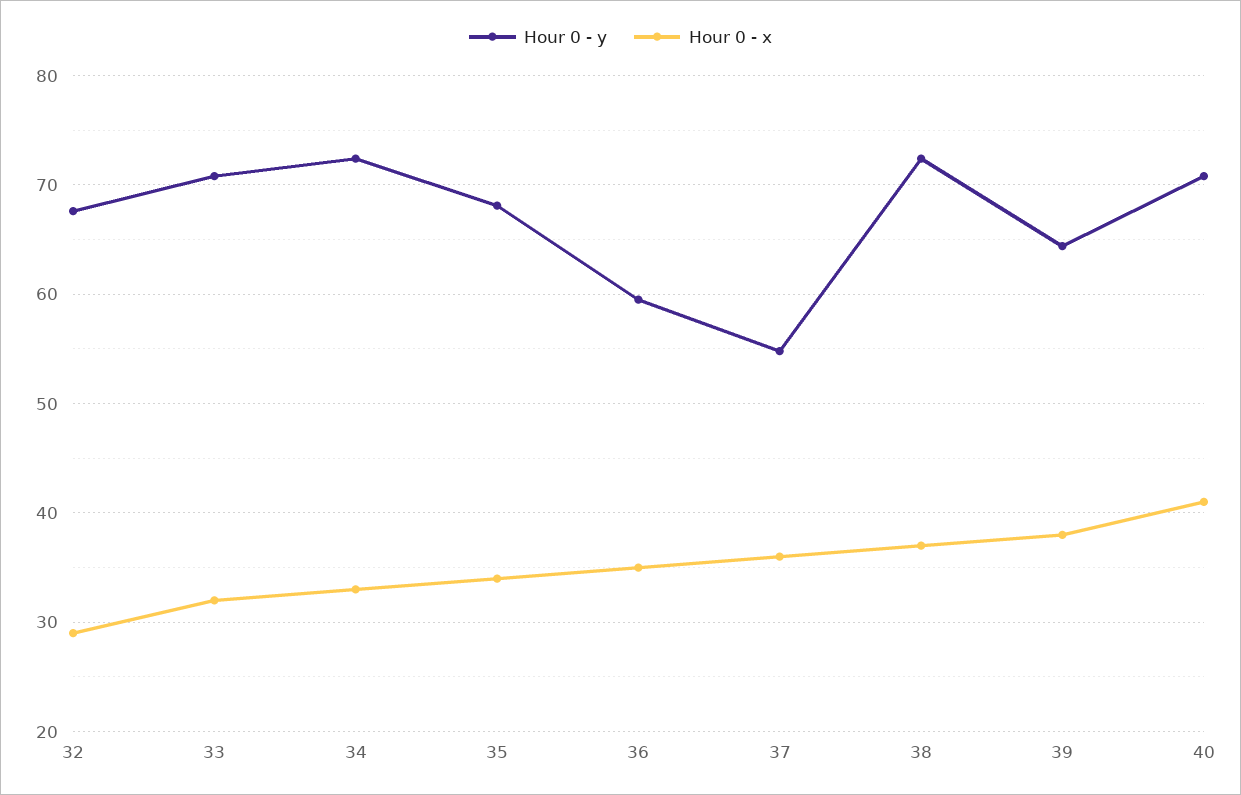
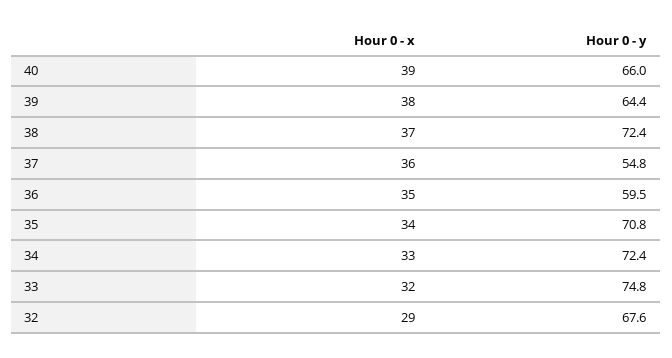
  {
    "Hour 0 - y": {
      "32": 67.6,
-     "33": 71,
+     "33": 74.8,
      "34": 72.4,
-     "35": 68,
+     "35": 70.8,
      "36": 59.5,
      "37": 54.8,
      "38": 72.4,
      "39": 64.4,
-     "40": 71
+     "40": 66
    },
    "Hour 0 - x": {
      "32": 29,
      "33": 32,
      "34": 33,
      "35": 34,
      "36": 35,
      "37": 36,
      "38": 37,
      "39": 38,
-     "40": 41
+     "40": 39
    }
  }

